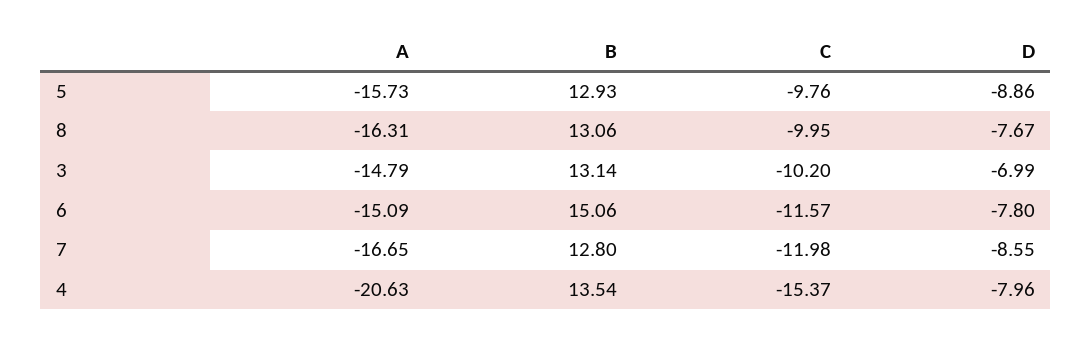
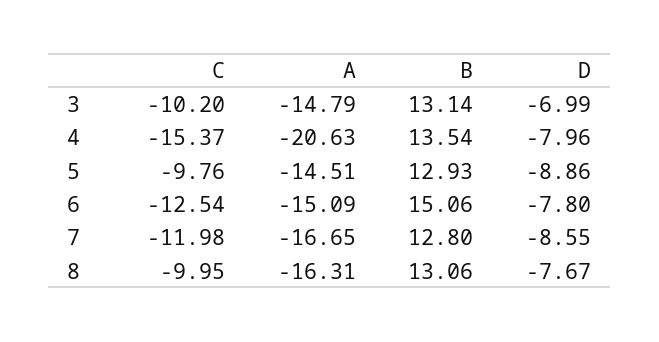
  {
    "A": {
-     "5": -15.73,
+     "5": -14.51,
      "8": -16.31,
      "3": -14.79,
      "6": -15.09,
      "7": -16.65,
      "4": -20.63
    },
    "B": {
      "5": 12.93,
      "8": 13.06,
      "3": 13.14,
      "6": 15.06,
      "7": 12.8,
      "4": 13.54
    },
    "C": {
      "5": -9.76,
      "8": -9.95,
      "3": -10.2,
-     "6": -11.57,
+     "6": -12.54,
      "7": -11.98,
      "4": -15.37
    },
    "D": {
      "5": -8.86,
      "8": -7.67,
      "3": -6.99,
      "6": -7.8,
      "7": -8.55,
      "4": -7.96
    }
  }

